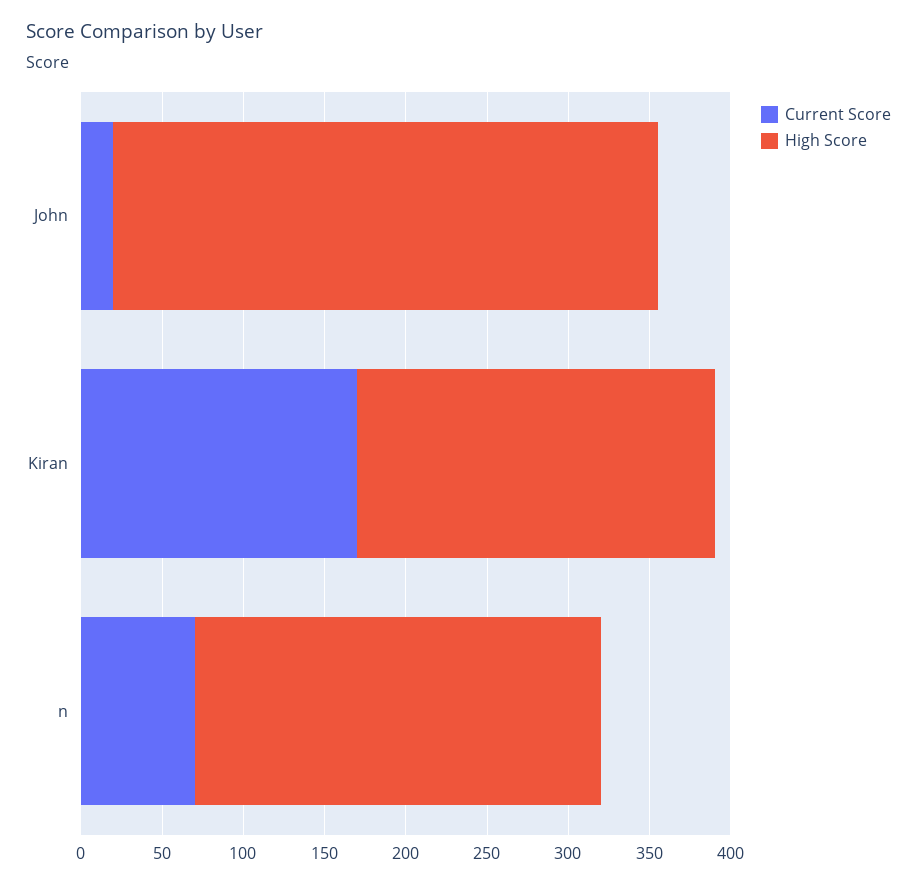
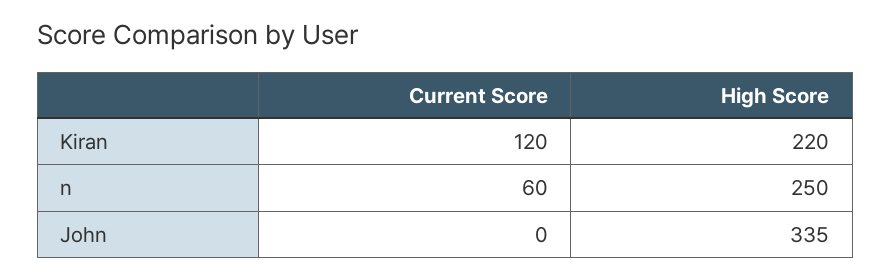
  {
    "Current Score": {
-     "John": 20,
+     "John": 0,
-     "Kiran": 170,
+     "Kiran": 120,
-     "n": 70
+     "n": 60
    },
    "High Score": {
      "John": 335,
      "Kiran": 220,
      "n": 250
    }
  }

